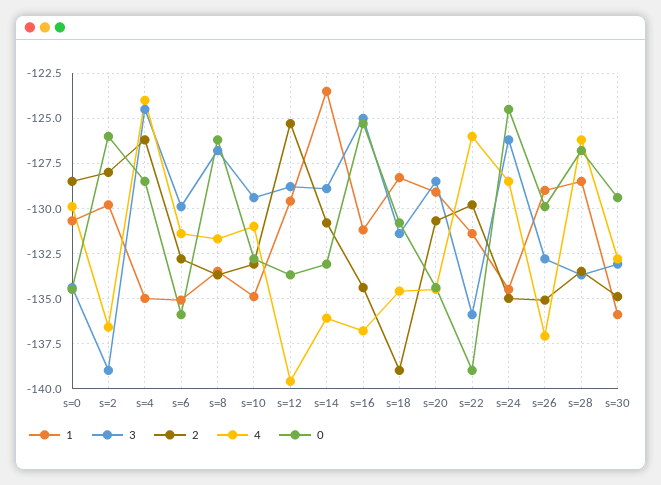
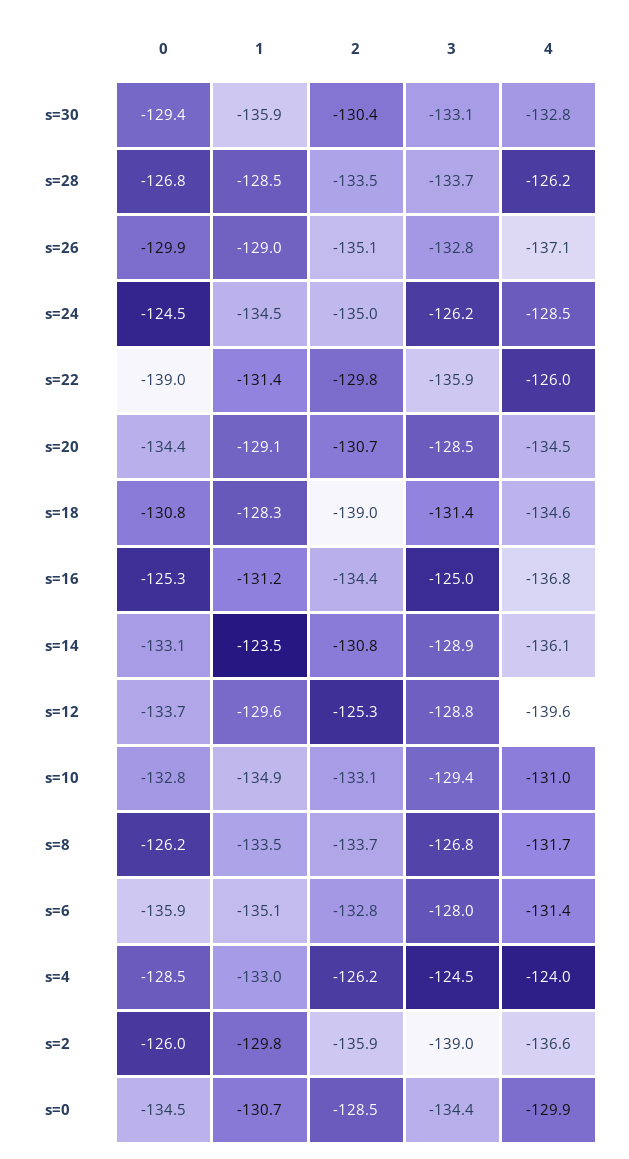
  {
    "1": {
      "s=0": -130.7,
      "s=2": -129.8,
-     "s=4": -135,
+     "s=4": -133,
      "s=6": -135.1,
      "s=8": -133.5,
      "s=10": -134.9,
      "s=12": -129.6,
      "s=14": -123.5,
      "s=16": -131.2,
      "s=18": -128.3,
      "s=20": -129.1,
      "s=22": -131.4,
      "s=24": -134.5,
      "s=26": -129,
      "s=28": -128.5,
      "s=30": -135.9
    },
    "3": {
      "s=0": -134.4,
      "s=2": -139,
      "s=4": -124.5,
-     "s=6": -130,
+     "s=6": -128,
      "s=8": -126.8,
      "s=10": -129.4,
      "s=12": -128.8,
      "s=14": -128.9,
      "s=16": -125,
      "s=18": -131.4,
      "s=20": -128.5,
      "s=22": -135.9,
      "s=24": -126.2,
      "s=26": -132.8,
      "s=28": -133.7,
      "s=30": -133.1
    },
    "2": {
      "s=0": -128.5,
-     "s=2": -128,
+     "s=2": -135.9,
      "s=4": -126.2,
      "s=6": -132.8,
      "s=8": -133.7,
      "s=10": -133.1,
      "s=12": -125.3,
      "s=14": -130.8,
      "s=16": -134.4,
      "s=18": -139,
      "s=20": -130.7,
      "s=22": -129.8,
      "s=24": -135,
      "s=26": -135.1,
      "s=28": -133.5,
-     "s=30": -135
+     "s=30": -130.4
    },
    "4": {
      "s=0": -129.9,
      "s=2": -136.6,
      "s=4": -124,
      "s=6": -131.4,
      "s=8": -131.7,
      "s=10": -131,
      "s=12": -139.6,
      "s=14": -136.1,
      "s=16": -136.8,
      "s=18": -134.6,
      "s=20": -134.5,
      "s=22": -126,
      "s=24": -128.5,
      "s=26": -137.1,
      "s=28": -126.2,
      "s=30": -132.8
    },
    "0": {
      "s=0": -134.5,
      "s=2": -126,
      "s=4": -128.5,
      "s=6": -135.9,
      "s=8": -126.2,
      "s=10": -132.8,
      "s=12": -133.7,
      "s=14": -133.1,
      "s=16": -125.3,
      "s=18": -130.8,
      "s=20": -134.4,
      "s=22": -139,
      "s=24": -124.5,
      "s=26": -129.9,
      "s=28": -126.8,
      "s=30": -129.4
    }
  }

